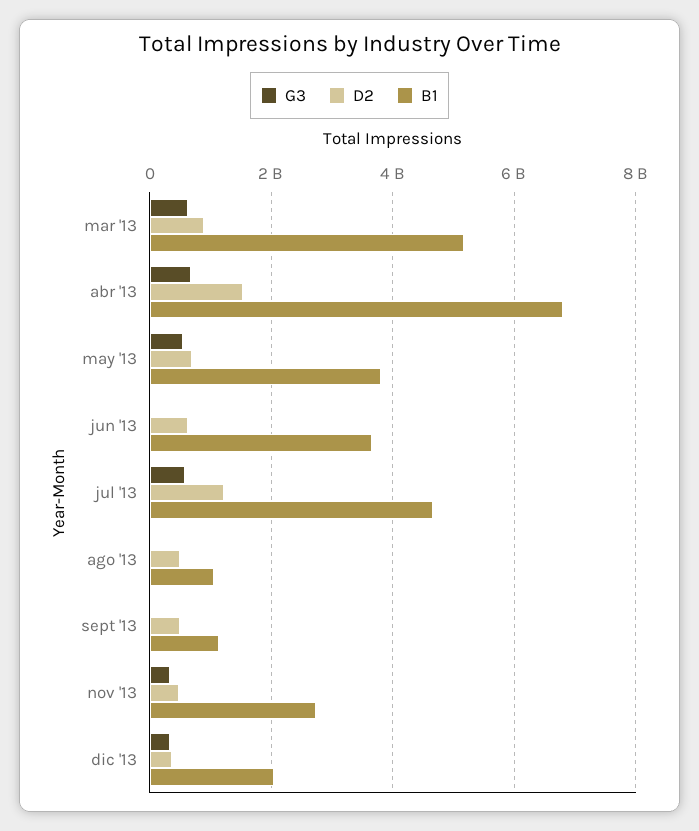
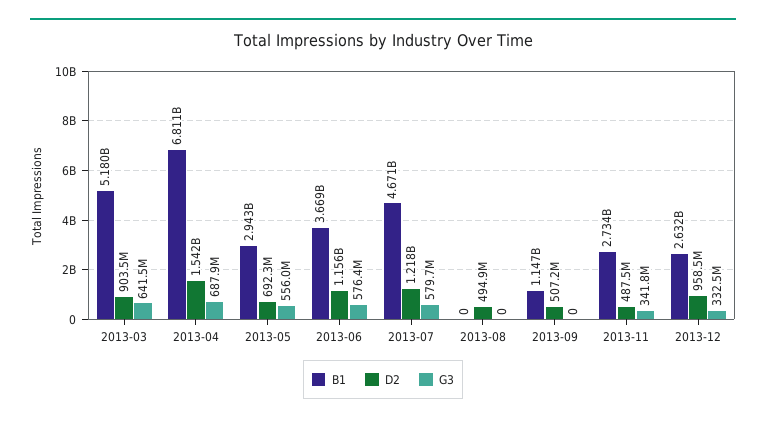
  {
    "G3": {
      "mar '13": 641500000,
      "abr '13": 687900000,
      "may '13": 556000000,
-     "jun '13": 0,
+     "jun '13": 576400000,
      "jul '13": 579700000,
      "ago '13": 0,
      "sept '13": 0,
      "nov '13": 341800000,
      "dic '13": 332500000
    },
    "D2": {
      "mar '13": 903500000,
      "abr '13": 1542000000,
      "may '13": 692300000,
-     "jun '13": 600000000,
+     "jun '13": 1156000000,
      "jul '13": 1218000000,
      "ago '13": 494900000,
      "sept '13": 507200000,
      "nov '13": 487500000,
-     "dic '13": 400000000
+     "dic '13": 958500000
    },
    "B1": {
      "mar '13": 5180000000,
      "abr '13": 6811000000,
-     "may '13": 3800000000,
+     "may '13": 2943000000,
      "jun '13": 3669000000,
      "jul '13": 4671000000,
-     "ago '13": 1000000000,
+     "ago '13": 0,
      "sept '13": 1147000000,
      "nov '13": 2734000000,
-     "dic '13": 2000000000
+     "dic '13": 2632000000
    }
  }

